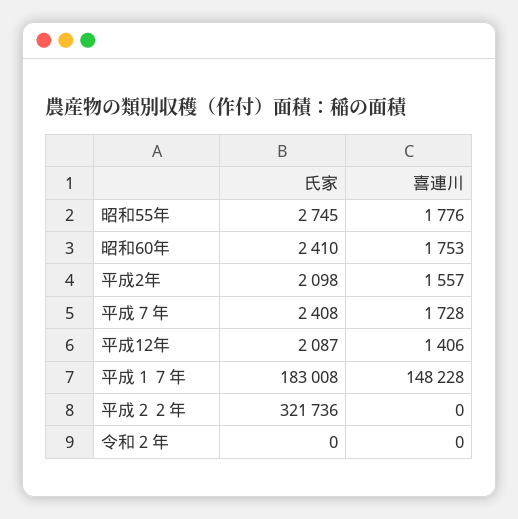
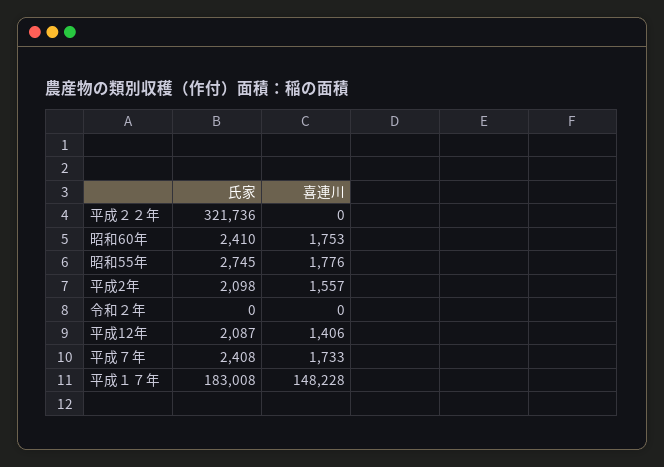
  {
    "氏家": {
      "昭和55年": 2745,
      "昭和60年": 2410,
      "平成2年": 2098,
      "平成７年": 2408,
      "平成12年": 2087,
      "平成１７年": 183008,
      "平成２２年": 321736,
      "令和２年": 0
    },
    "喜連川": {
      "昭和55年": 1776,
      "昭和60年": 1753,
      "平成2年": 1557,
-     "平成７年": 1728,
+     "平成７年": 1733,
      "平成12年": 1406,
      "平成１７年": 148228,
      "平成２２年": 0,
      "令和２年": 0
    }
  }

